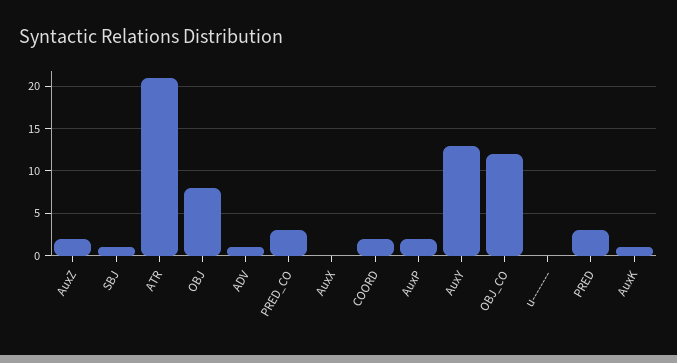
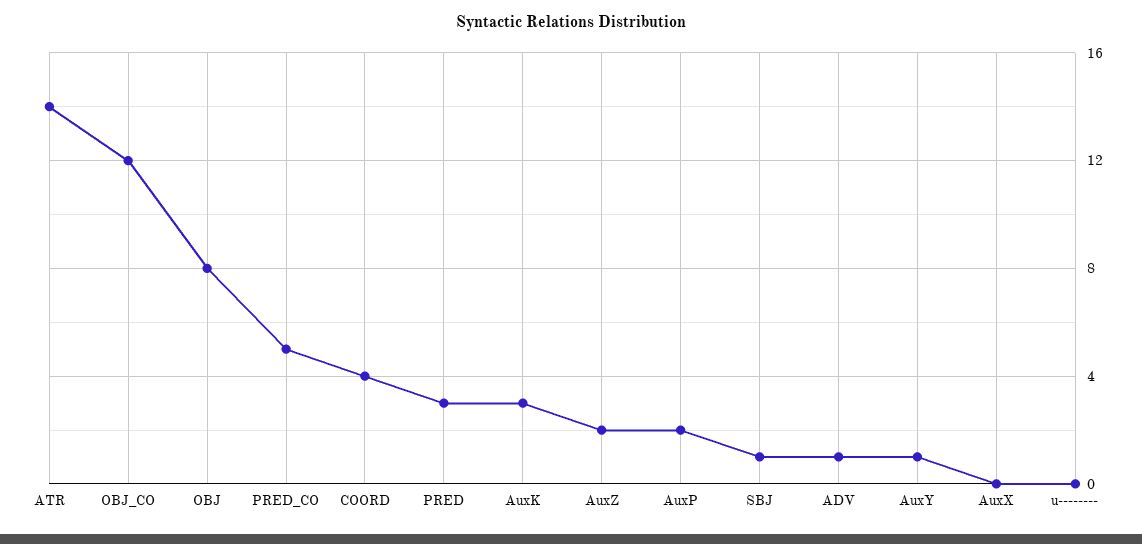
  {
    "AuxZ": 2,
    "SBJ": 1,
-   "ATR": 21,
+   "ATR": 14,
    "OBJ": 8,
    "ADV": 1,
-   "PRED_CO": 3,
+   "PRED_CO": 5,
    "AuxX": 0,
-   "COORD": 2,
+   "COORD": 4,
    "AuxP": 2,
-   "AuxY": 13,
+   "AuxY": 1,
    "OBJ_CO": 12,
    "u--------": 0,
    "PRED": 3,
-   "AuxK": 1
+   "AuxK": 3
  }

